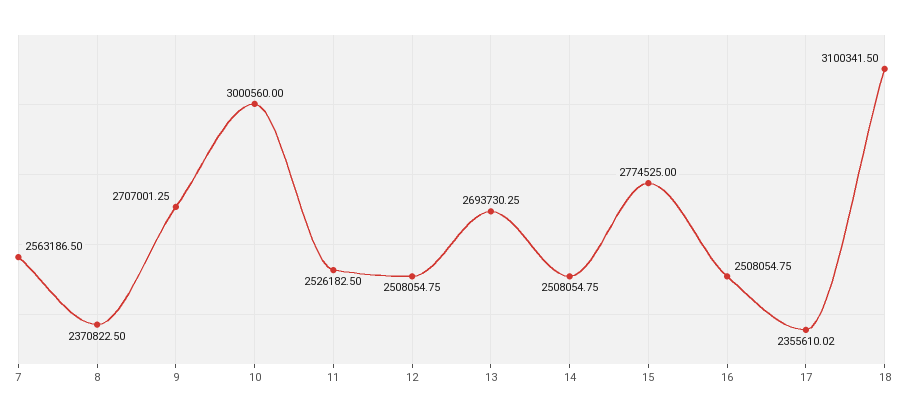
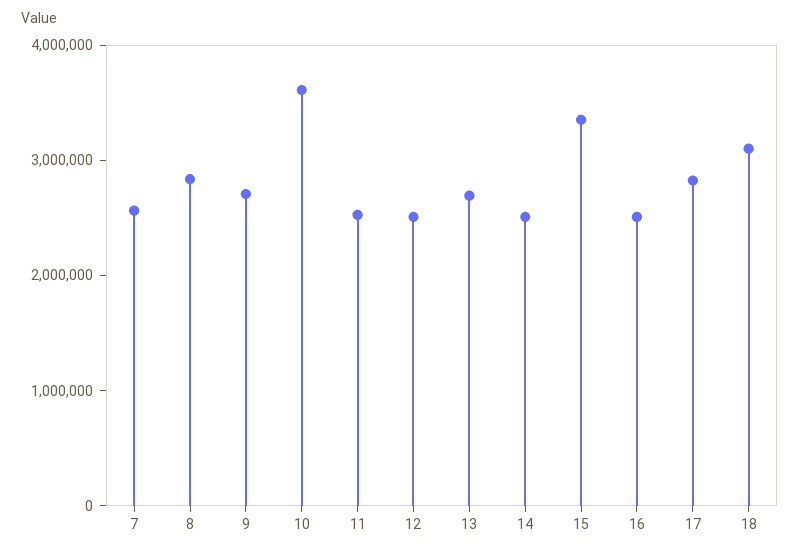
  {
    "7": 2563186.5,
-   "8": 2370822.5,
+   "8": 2800000,
    "9": 2707001.25,
-   "10": 3000560,
+   "10": 3600000,
    "11": 2526182.5,
    "12": 2508054.75,
    "13": 2693730.25,
    "14": 2508054.75,
-   "15": 2774525,
+   "15": 3400000,
    "16": 2508054.75,
-   "17": 2355610.02,
+   "17": 2800000,
    "18": 3100341.5
  }

